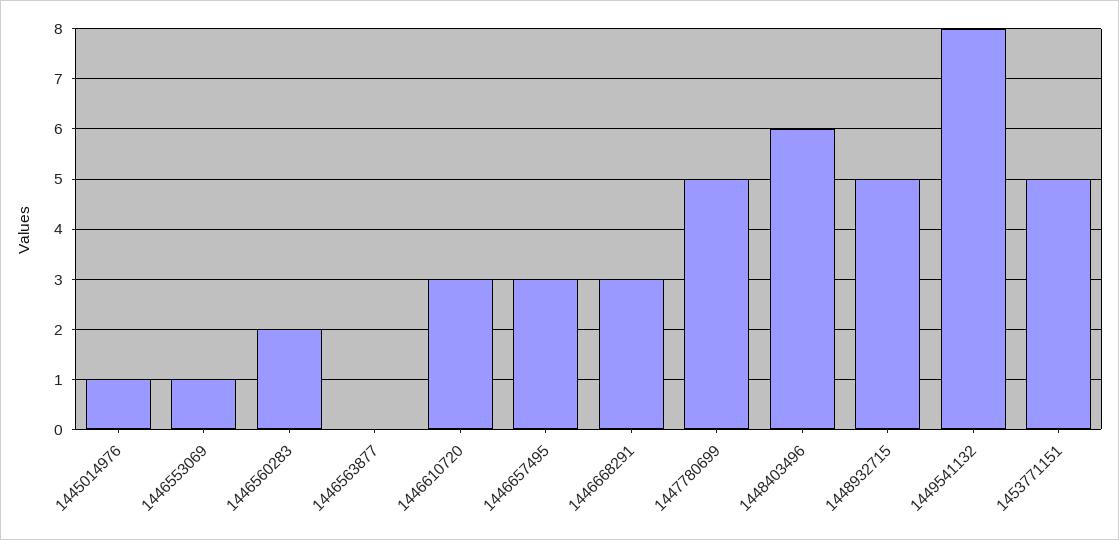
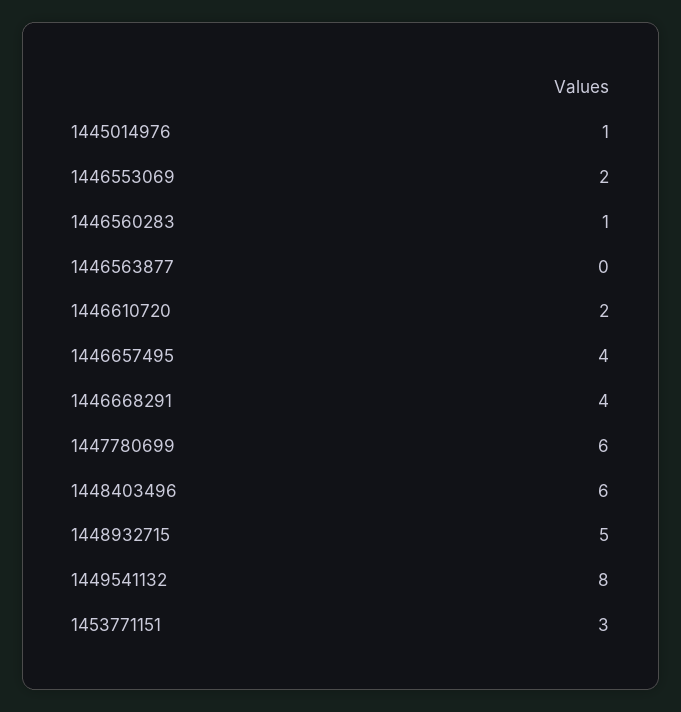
  {
    "1445014976": 1,
-   "1446553069": 1,
+   "1446553069": 2,
-   "1446560283": 2,
+   "1446560283": 1,
    "1446563877": 0,
-   "1446610720": 3,
+   "1446610720": 2,
-   "1446657495": 3,
+   "1446657495": 4,
-   "1446668291": 3,
+   "1446668291": 4,
-   "1447780699": 5,
+   "1447780699": 6,
    "1448403496": 6,
    "1448932715": 5,
    "1449541132": 8,
-   "1453771151": 5
+   "1453771151": 3
  }

